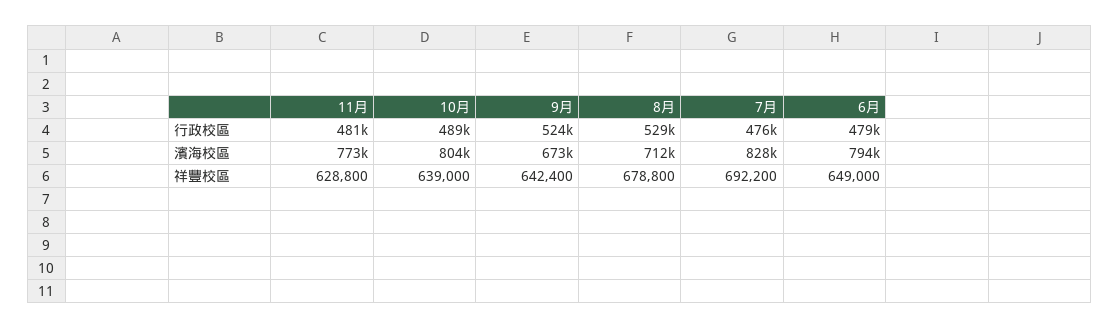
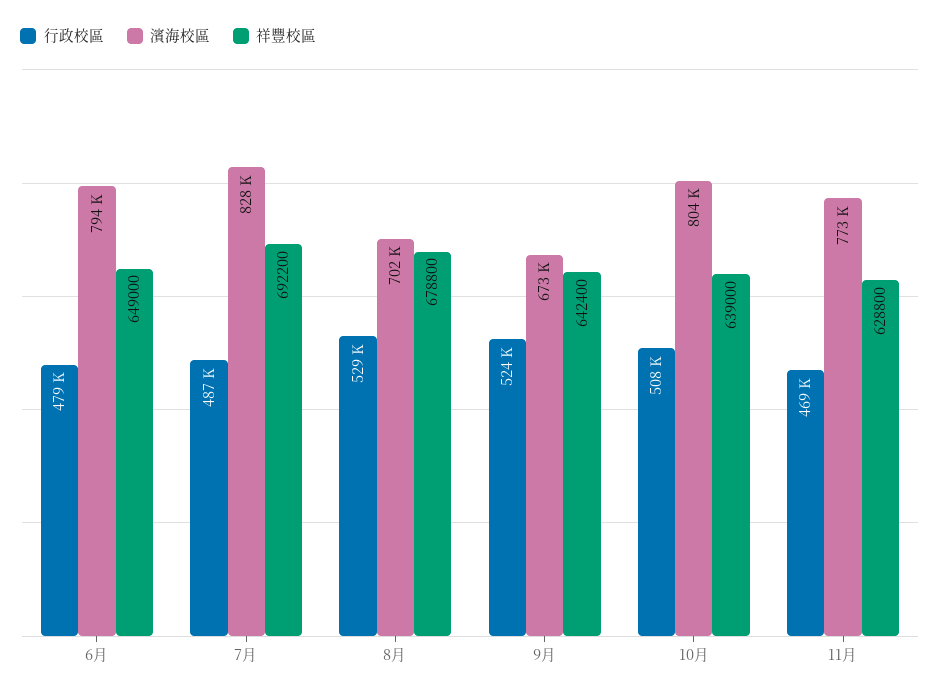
  {
    "行政校區": {
-     "11月": 481000,
+     "11月": 469000,
-     "10月": 489000,
+     "10月": 508000,
      "9月": 524000,
      "8月": 529000,
-     "7月": 476000,
+     "7月": 487000,
      "6月": 479000
    },
    "濱海校區": {
      "11月": 773000,
      "10月": 804000,
      "9月": 673000,
-     "8月": 712000,
+     "8月": 702000,
      "7月": 828000,
      "6月": 794000
    },
    "祥豐校區": {
      "11月": 628800,
      "10月": 639000,
      "9月": 642400,
      "8月": 678800,
      "7月": 692200,
      "6月": 649000
    }
  }

